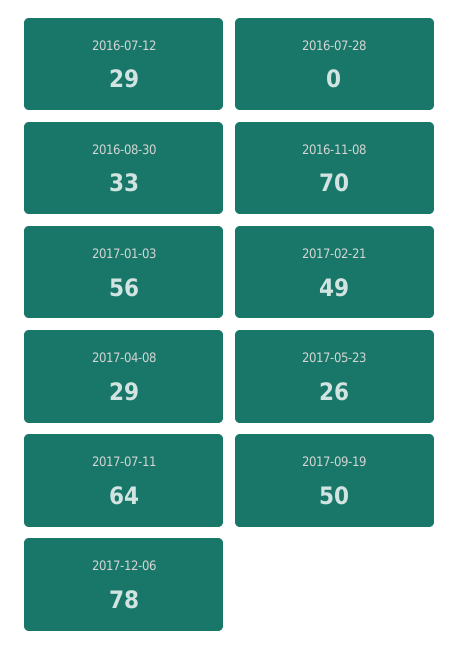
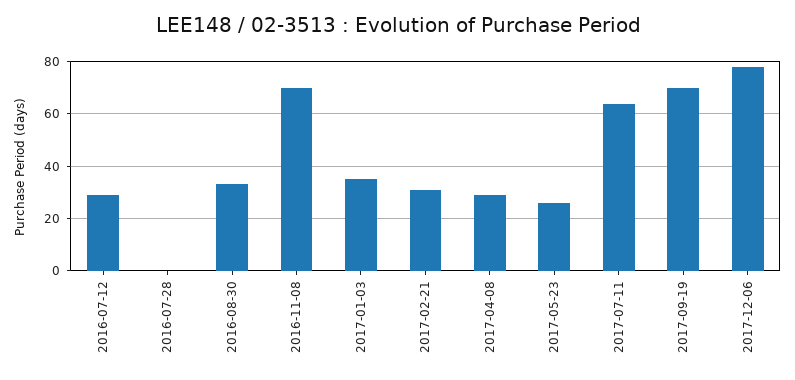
  {
    "2016-07-12": 29,
    "2016-07-28": 0,
    "2016-08-30": 33,
    "2016-11-08": 70,
-   "2017-01-03": 56,
+   "2017-01-03": 35,
-   "2017-02-21": 49,
+   "2017-02-21": 30,
    "2017-04-08": 29,
    "2017-05-23": 26,
    "2017-07-11": 64,
-   "2017-09-19": 50,
+   "2017-09-19": 70,
    "2017-12-06": 78
  }

